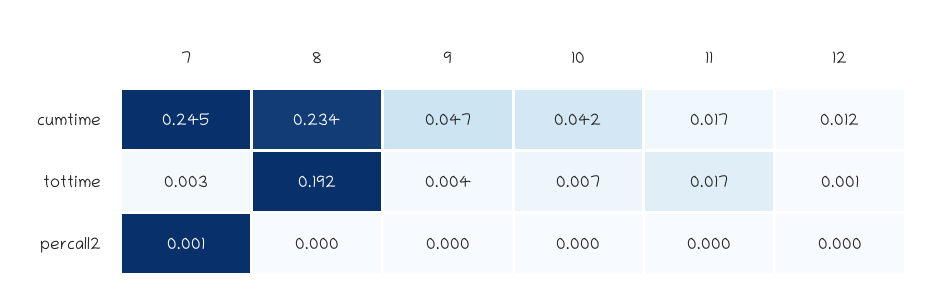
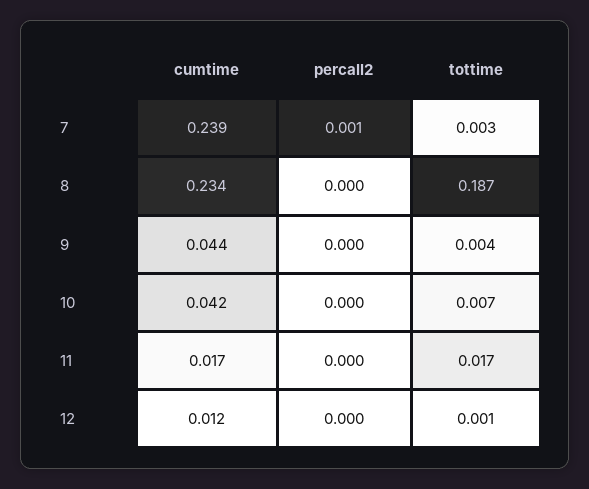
  {
    "7": {
-     "cumtime": 0.245,
+     "cumtime": 0.239,
      "tottime": 0.003,
      "percall2": 0.001
    },
    "8": {
      "cumtime": 0.234,
-     "tottime": 0.192,
+     "tottime": 0.187,
      "percall2": 0
    },
    "9": {
-     "cumtime": 0.047,
+     "cumtime": 0.044,
      "tottime": 0.004,
      "percall2": 0
    },
    "10": {
      "cumtime": 0.042,
      "tottime": 0.007,
      "percall2": 0
    },
    "11": {
      "cumtime": 0.017,
      "tottime": 0.017,
      "percall2": 0
    },
    "12": {
      "cumtime": 0.012,
      "tottime": 0.001,
      "percall2": 0
    }
  }

